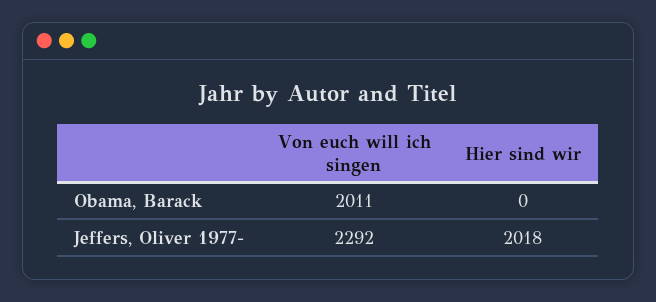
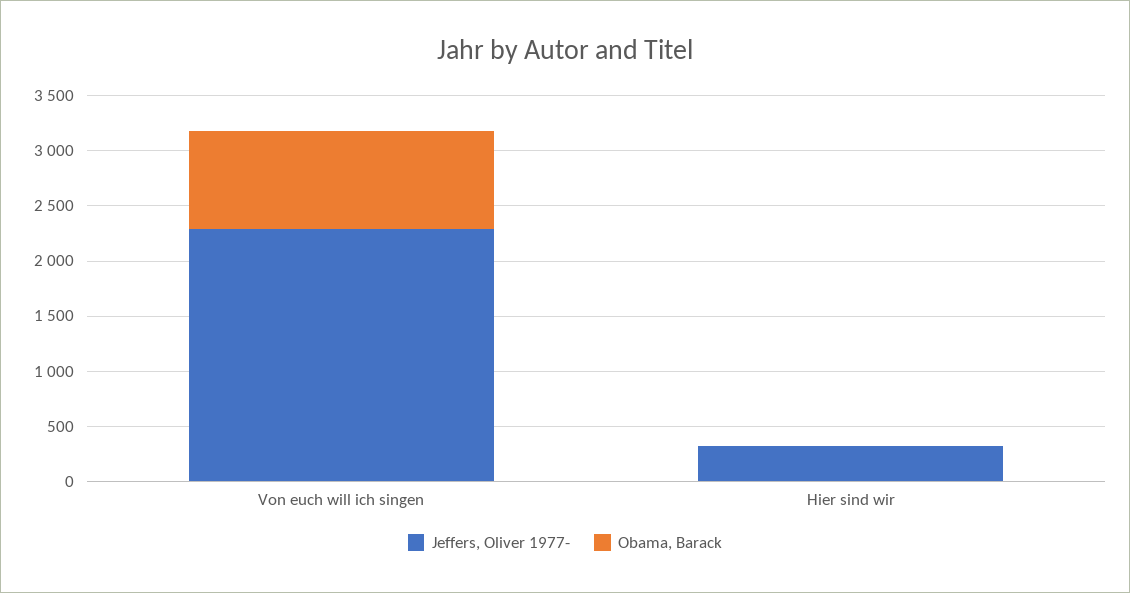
  {
    "Obama, Barack": {
-     "Von euch will ich singen": 2011,
+     "Von euch will ich singen": 900,
      "Hier sind wir": 0
    },
    "Jeffers, Oliver 1977-": {
      "Von euch will ich singen": 2292,
-     "Hier sind wir": 2018
+     "Hier sind wir": 300
    }
  }

